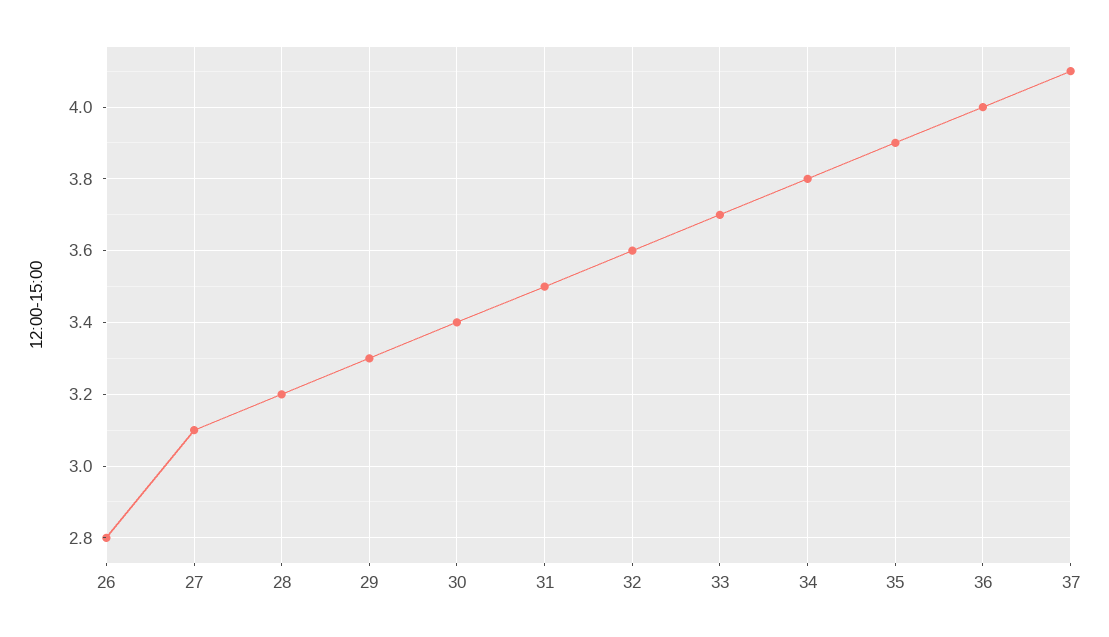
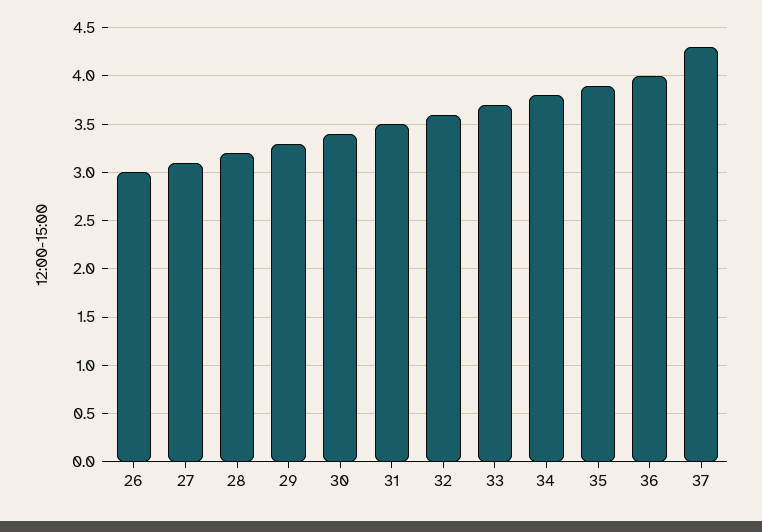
  {
-   "26": 2.8,
+   "26": 3,
    "27": 3.1,
    "28": 3.2,
    "29": 3.3,
    "30": 3.4,
    "31": 3.5,
    "32": 3.6,
    "33": 3.7,
    "34": 3.8,
    "35": 3.9,
    "36": 4,
-   "37": 4.1
+   "37": 4.3
  }

